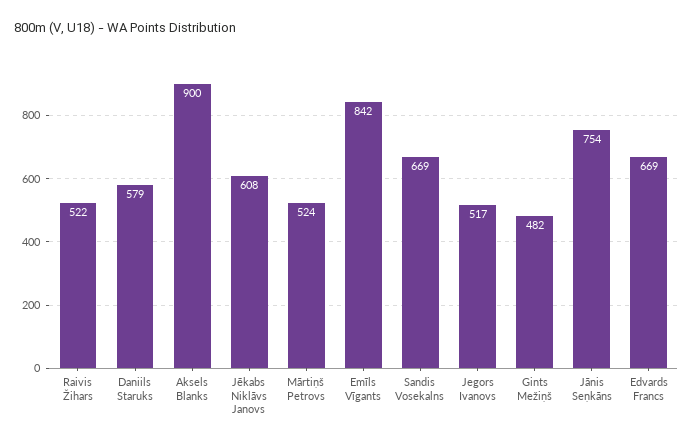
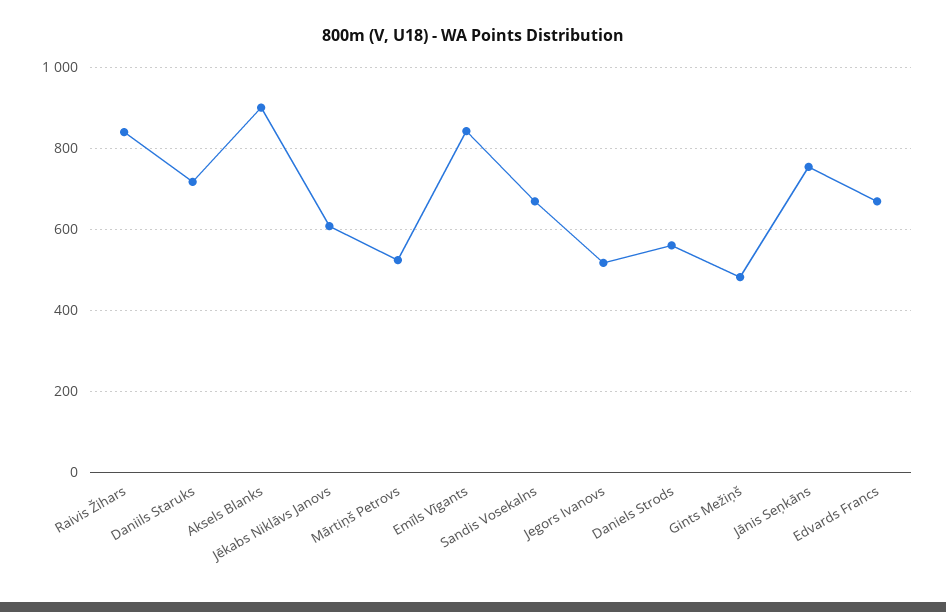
  {
-   "Raivis Žihars": 522,
+   "Raivis Žihars": 840,
-   "Daniils Staruks": 579,
+   "Daniils Staruks": 720,
    "Aksels Blanks": 900,
    "Jēkabs Niklāvs Janovs": 608,
    "Mārtiņš Petrovs": 524,
    "Emīls Vīgants": 842,
    "Sandis Vosekalns": 669,
    "Jegors Ivanovs": 517,
    "Gints Mežiņš": 482,
    "Jānis Seņkāns": 754,
-   "Edvards Francs": 669
+   "Edvards Francs": 669,
+   "Daniels Strods": 560
  }

